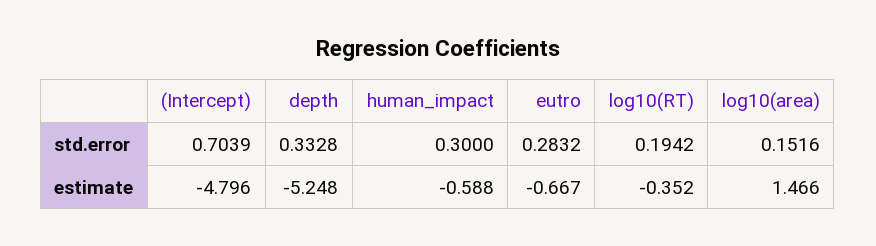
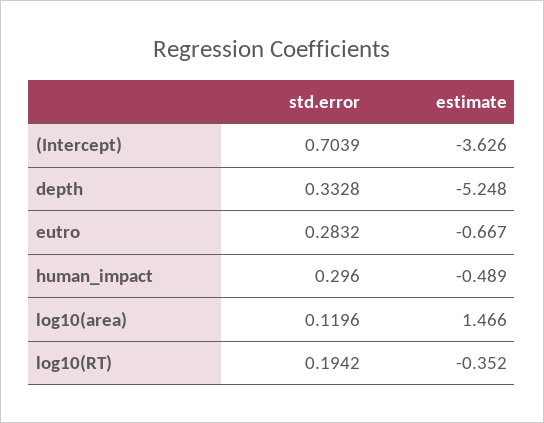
  {
    "(Intercept)": {
      "std.error": 0.7039,
-     "estimate": -4.796
+     "estimate": -3.626
    },
    "depth": {
      "std.error": 0.3328,
      "estimate": -5.248
    },
    "human_impact": {
-     "std.error": 0.3,
+     "std.error": 0.296,
-     "estimate": -0.588
+     "estimate": -0.489
    },
    "eutro": {
      "std.error": 0.2832,
      "estimate": -0.667
    },
    "log10(RT)": {
      "std.error": 0.1942,
      "estimate": -0.352
    },
    "log10(area)": {
-     "std.error": 0.1516,
+     "std.error": 0.1196,
      "estimate": 1.466
    }
  }

